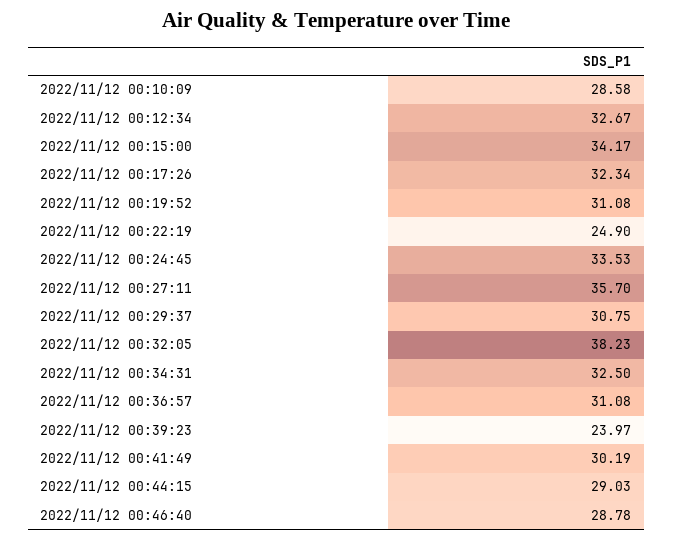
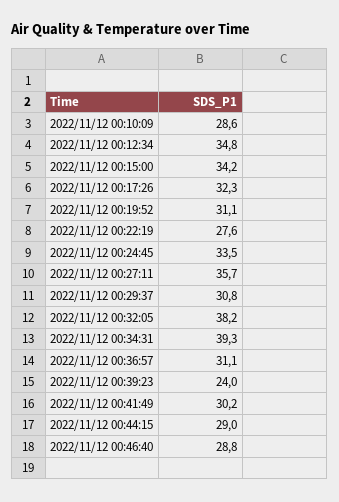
  {
    "2022/11/12 00:10:09": 28.58,
-   "2022/11/12 00:12:34": 32.67,
+   "2022/11/12 00:12:34": 34.8,
    "2022/11/12 00:15:00": 34.17,
    "2022/11/12 00:17:26": 32.34,
    "2022/11/12 00:19:52": 31.08,
-   "2022/11/12 00:22:19": 24.9,
+   "2022/11/12 00:22:19": 27.6,
    "2022/11/12 00:24:45": 33.53,
    "2022/11/12 00:27:11": 35.7,
    "2022/11/12 00:29:37": 30.75,
    "2022/11/12 00:32:05": 38.23,
-   "2022/11/12 00:34:31": 32.5,
+   "2022/11/12 00:34:31": 39.3,
    "2022/11/12 00:36:57": 31.08,
    "2022/11/12 00:39:23": 23.97,
    "2022/11/12 00:41:49": 30.19,
    "2022/11/12 00:44:15": 29.03,
    "2022/11/12 00:46:40": 28.78
  }

